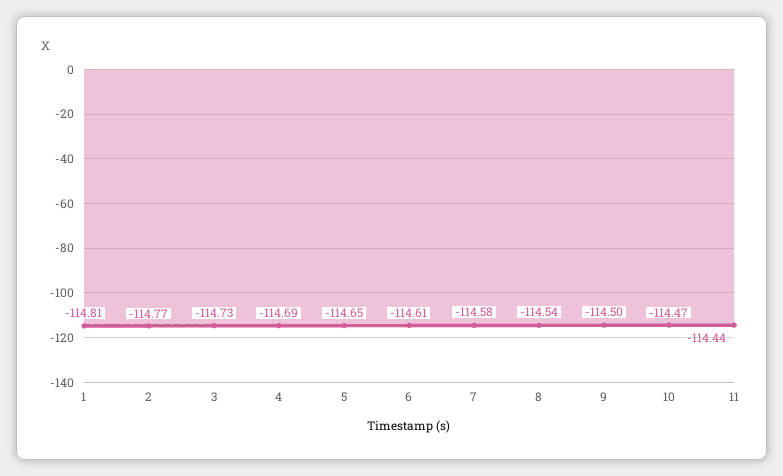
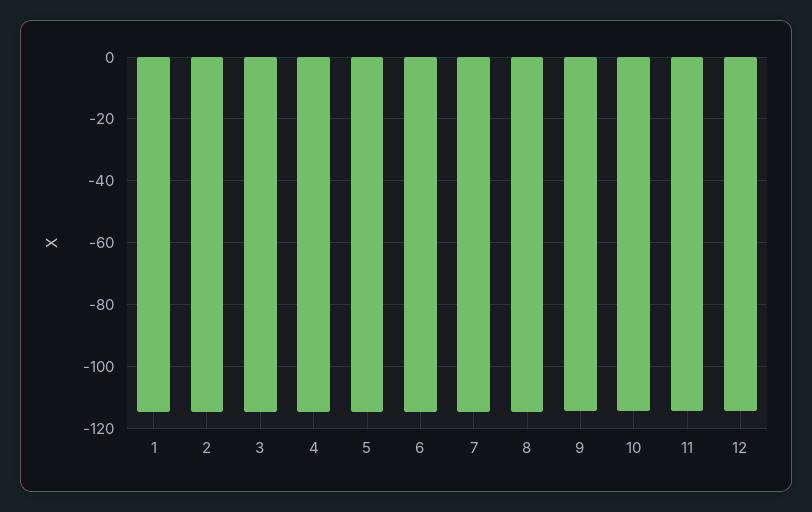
  {
    "1": -114.81,
    "2": -114.77,
    "3": -114.73,
    "4": -114.69,
    "5": -114.65,
    "6": -114.61,
    "7": -114.58,
    "8": -114.54,
    "9": -114.5,
    "10": -114.47,
-   "11": -114.44
+   "11": -114.44,
+   "12": -114
  }

